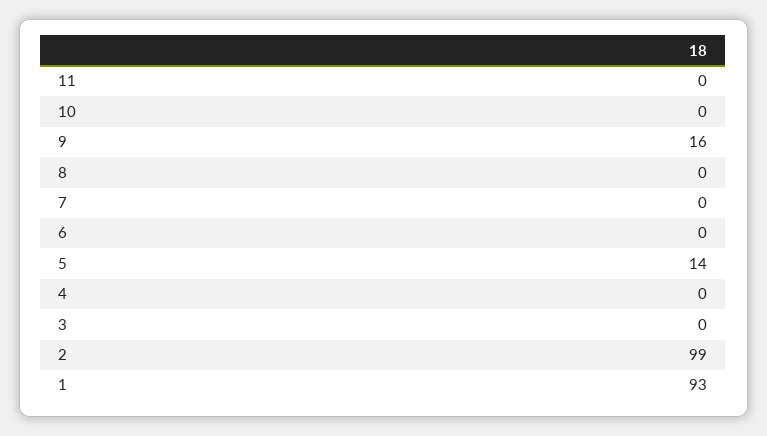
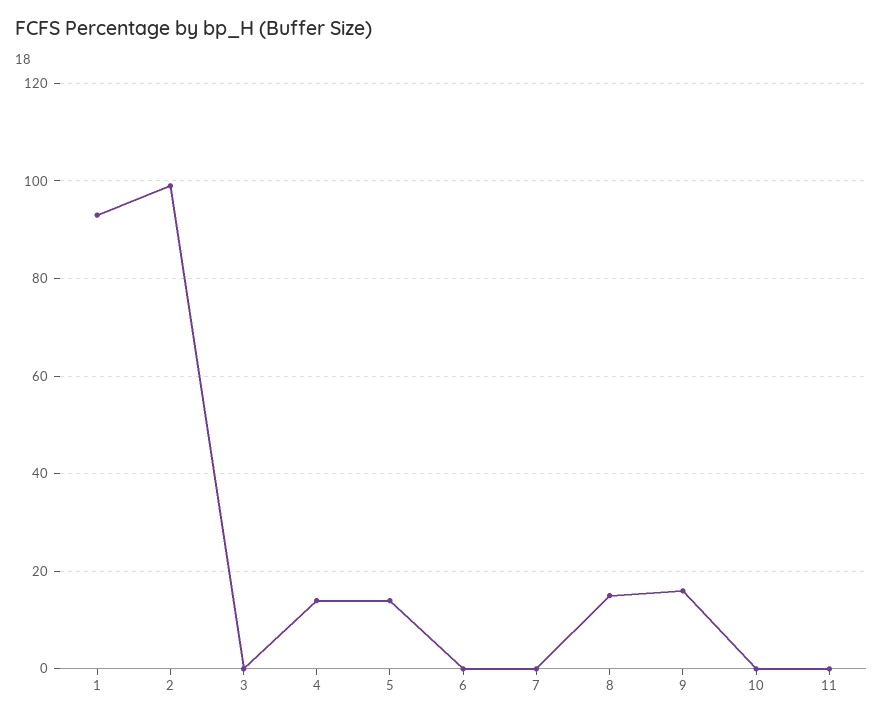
  {
    "11": 0,
    "10": 0,
    "9": 16,
-   "8": 0,
+   "8": 15,
    "7": 0,
    "6": 0,
    "5": 14,
-   "4": 0,
+   "4": 15,
    "3": 0,
    "2": 99,
    "1": 93
  }

